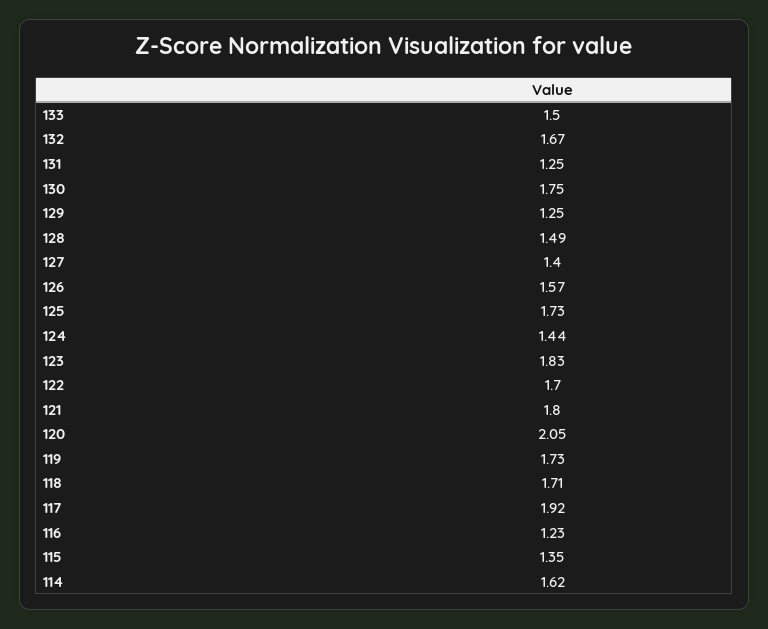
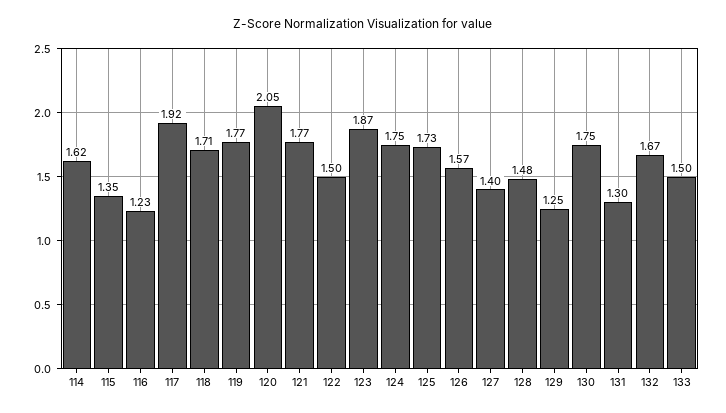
  {
    "133": 1.5,
    "132": 1.67,
-   "131": 1.25,
+   "131": 1.3,
    "130": 1.75,
    "129": 1.25,
-   "128": 1.49,
+   "128": 1.48,
    "127": 1.4,
    "126": 1.57,
    "125": 1.73,
-   "124": 1.44,
+   "124": 1.75,
-   "123": 1.83,
+   "123": 1.87,
-   "122": 1.7,
+   "122": 1.5,
-   "121": 1.8,
+   "121": 1.77,
    "120": 2.05,
-   "119": 1.73,
+   "119": 1.77,
    "118": 1.71,
    "117": 1.92,
    "116": 1.23,
    "115": 1.35,
    "114": 1.62
  }

